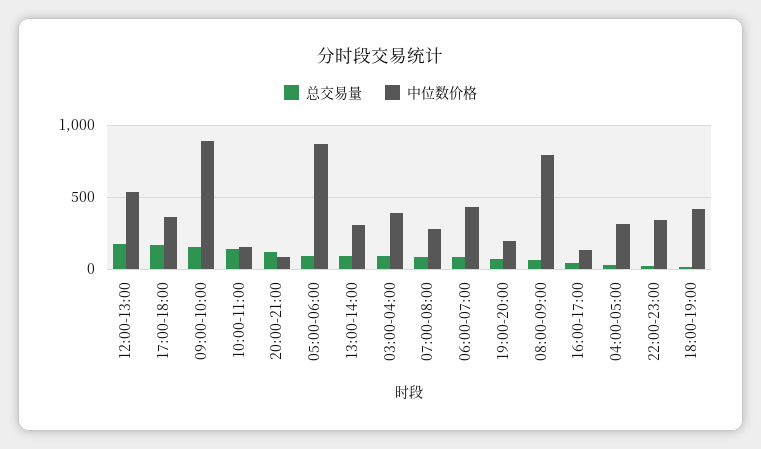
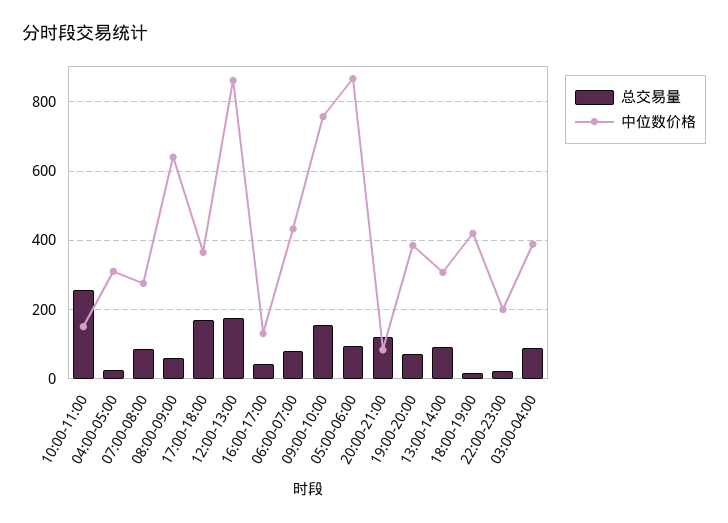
  {
    "总交易量": {
      "12:00-13:00": 180,
      "17:00-18:00": 160,
      "09:00-10:00": 160,
-     "10:00-11:00": 150,
+     "10:00-11:00": 260,
      "20:00-21:00": 120,
      "05:00-06:00": 100,
      "13:00-14:00": 100,
      "03:00-04:00": 100,
      "07:00-08:00": 80,
      "06:00-07:00": 80,
      "19:00-20:00": 80,
      "08:00-09:00": 60,
      "16:00-17:00": 40,
      "04:00-05:00": 20,
      "22:00-23:00": 20,
      "18:00-19:00": 20
    },
    "中位数价格": {
-     "12:00-13:00": 550,
+     "12:00-13:00": 860,
      "17:00-18:00": 360,
-     "09:00-10:00": 900,
+     "09:00-10:00": 760,
      "10:00-11:00": 160,
      "20:00-21:00": 80,
      "05:00-06:00": 860,
      "13:00-14:00": 300,
      "03:00-04:00": 380,
      "07:00-08:00": 280,
      "06:00-07:00": 440,
-     "19:00-20:00": 200,
+     "19:00-20:00": 380,
-     "08:00-09:00": 800,
+     "08:00-09:00": 640,
      "16:00-17:00": 140,
      "04:00-05:00": 320,
-     "22:00-23:00": 350,
+     "22:00-23:00": 200,
      "18:00-19:00": 420
    }
  }

